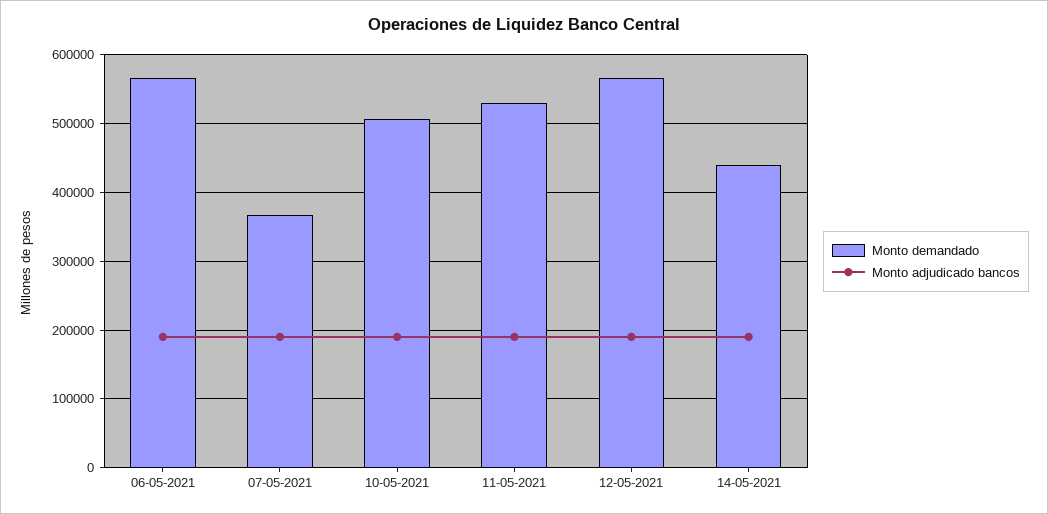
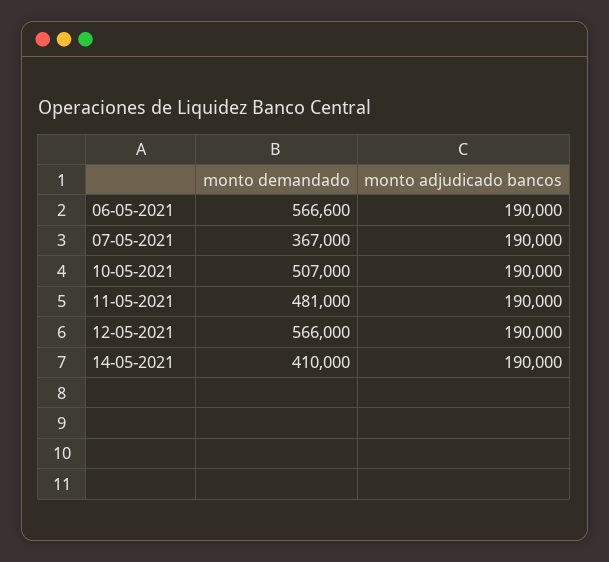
  {
    "Monto demandado": {
      "06-05-2021": 566600,
      "07-05-2021": 367000,
      "10-05-2021": 507000,
-     "11-05-2021": 530000,
+     "11-05-2021": 481000,
      "12-05-2021": 566000,
-     "14-05-2021": 440000
+     "14-05-2021": 410000
    },
    "Monto adjudicado bancos": {
      "06-05-2021": 190000,
      "07-05-2021": 190000,
      "10-05-2021": 190000,
      "11-05-2021": 190000,
      "12-05-2021": 190000,
      "14-05-2021": 190000
    }
  }

